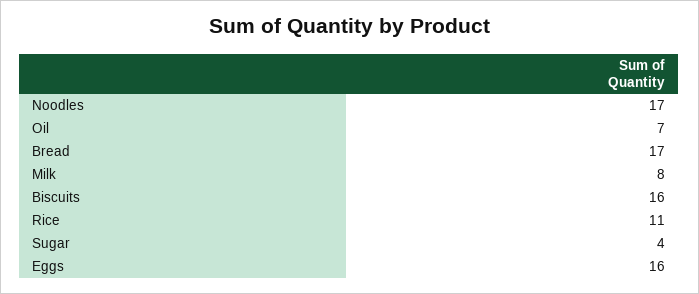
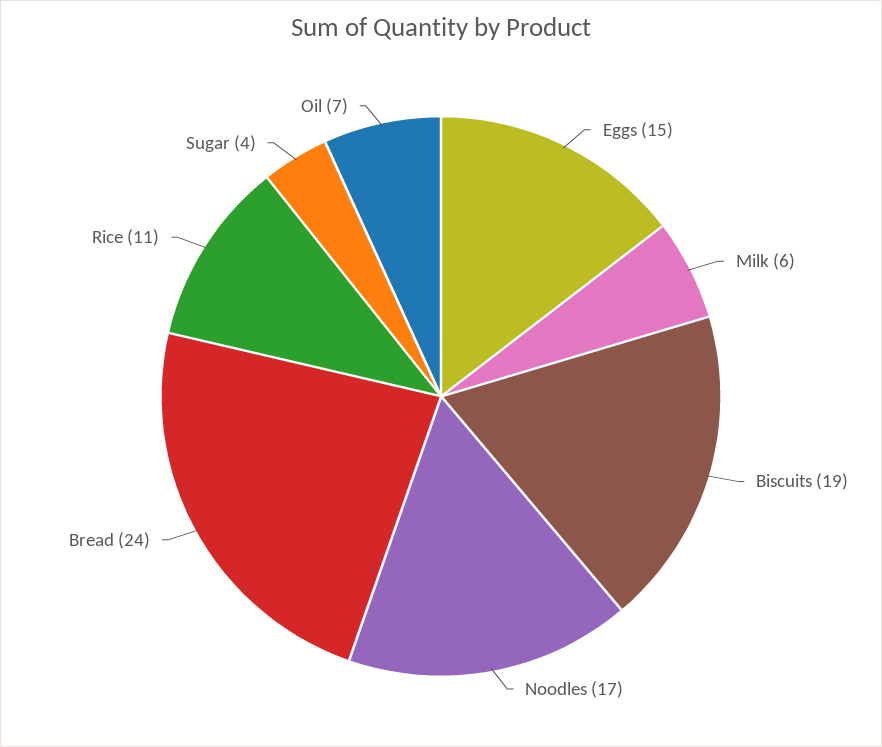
  {
    "Noodles": 17,
    "Oil": 7,
-   "Bread": 17,
+   "Bread": 24,
-   "Milk": 8,
+   "Milk": 6,
-   "Biscuits": 16,
+   "Biscuits": 19,
    "Rice": 11,
    "Sugar": 4,
-   "Eggs": 16
+   "Eggs": 15
  }

